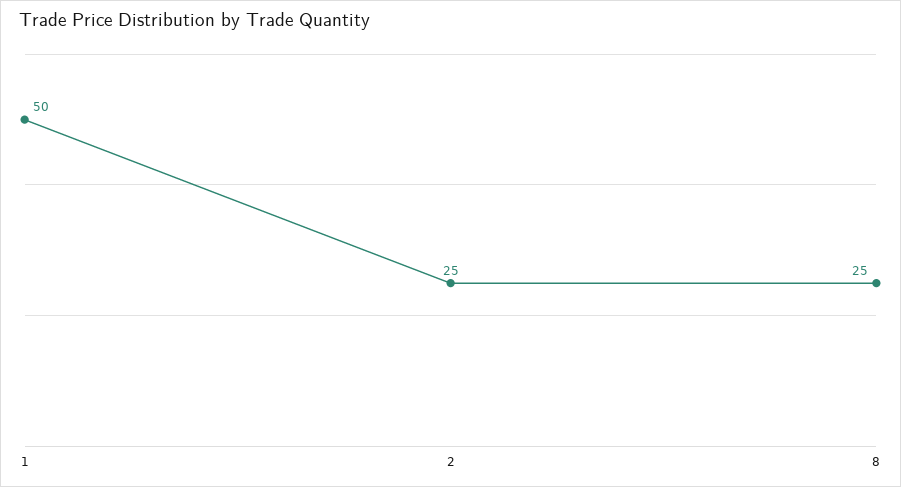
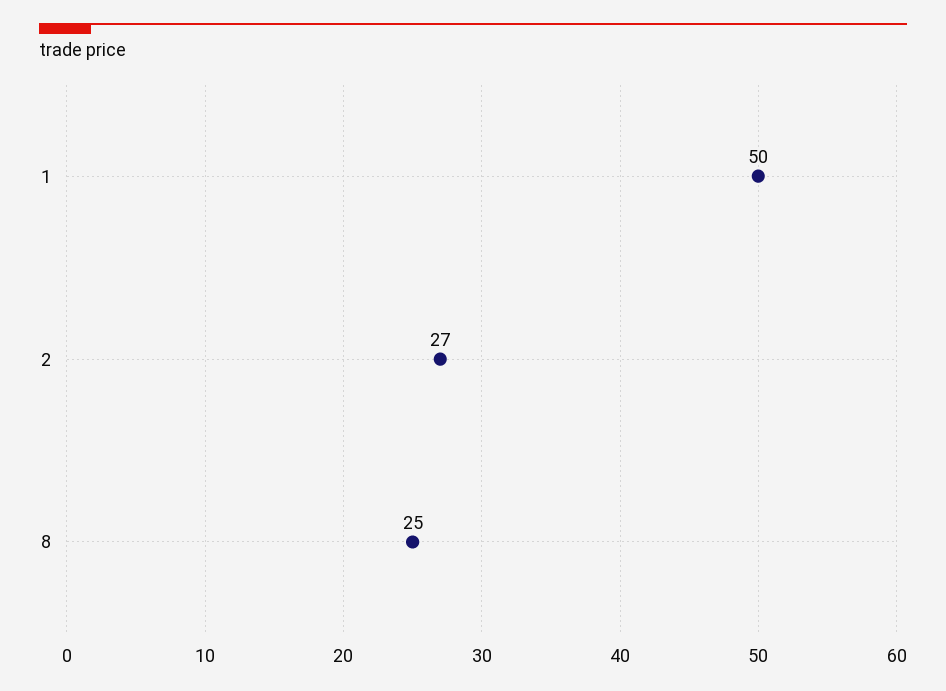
  {
    "1": 50,
-   "2": 25,
+   "2": 27,
    "8": 25
  }

